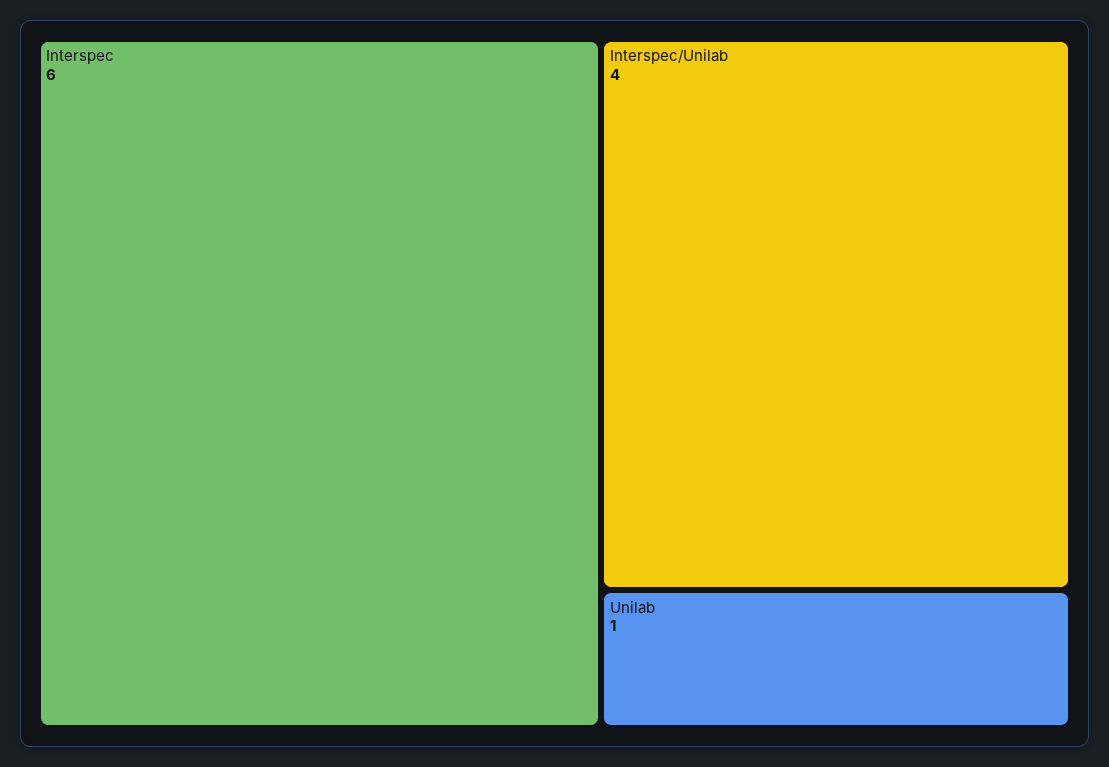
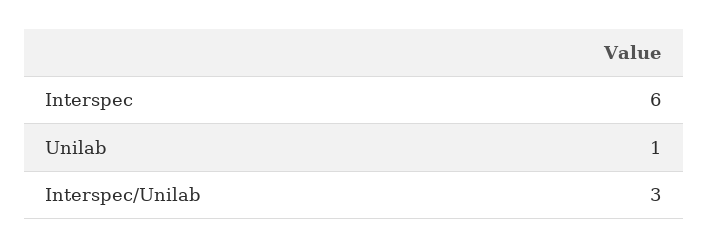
  {
    "Interspec": 6,
-   "Interspec/Unilab": 4,
+   "Interspec/Unilab": 3,
    "Unilab": 1
  }

